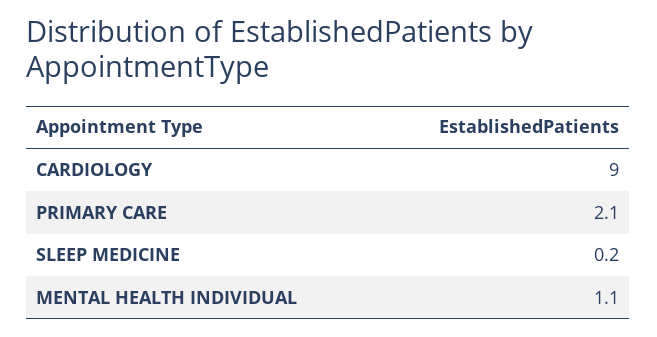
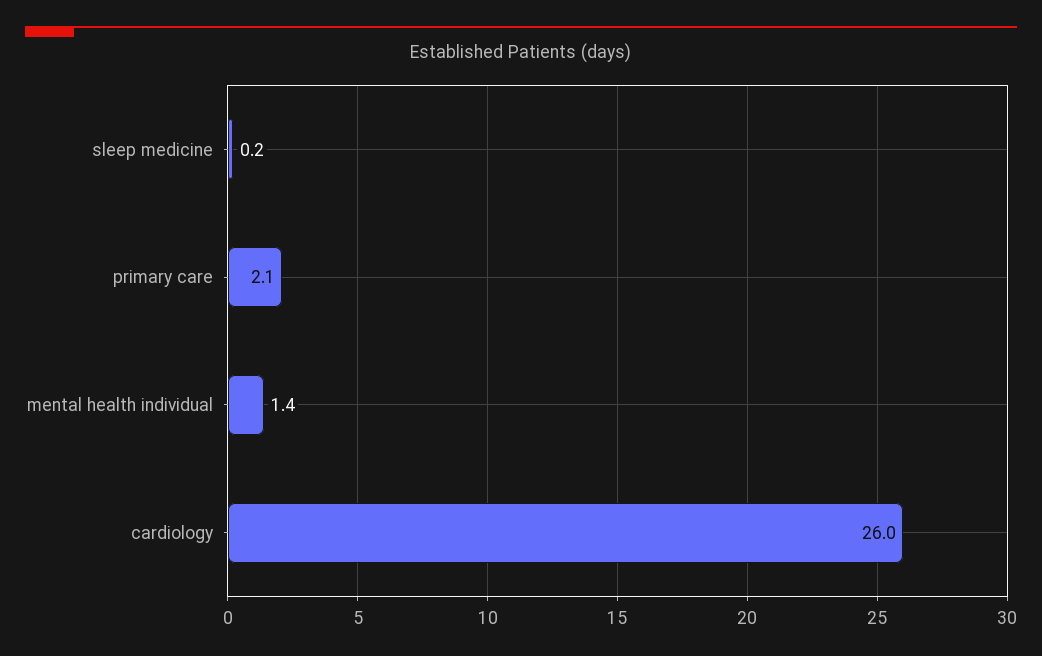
  {
-   "CARDIOLOGY": 9,
+   "CARDIOLOGY": 26,
    "PRIMARY CARE": 2.1,
    "SLEEP MEDICINE": 0.2,
-   "MENTAL HEALTH INDIVIDUAL": 1.1
+   "MENTAL HEALTH INDIVIDUAL": 1.4
  }

